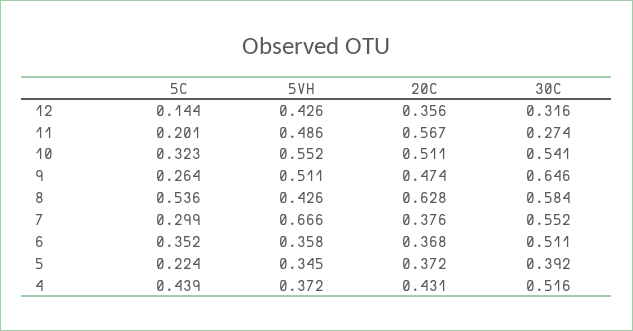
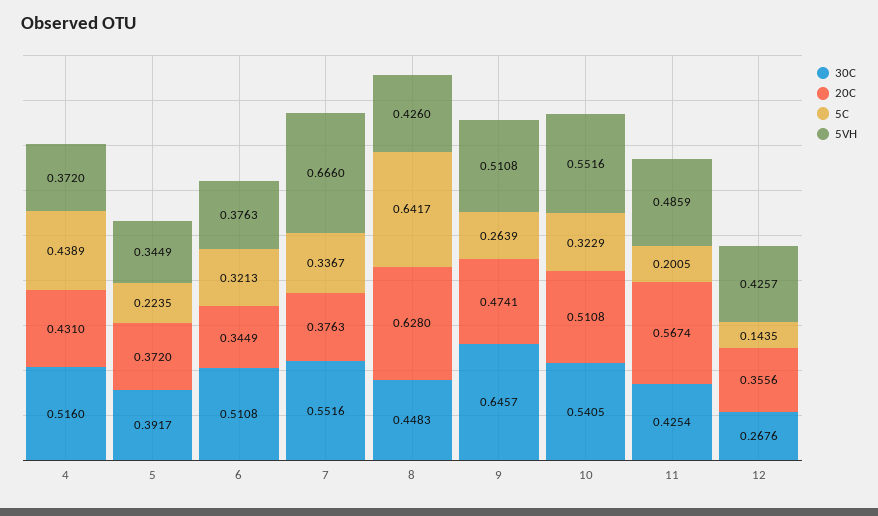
  {
    "5C": {
      "12": 0.1435,
      "11": 0.2005,
      "10": 0.3229,
      "9": 0.2639,
-     "8": 0.536,
+     "8": 0.6417,
-     "7": 0.299,
+     "7": 0.3367,
-     "6": 0.352,
+     "6": 0.3213,
      "5": 0.2235,
      "4": 0.4389
    },
    "5VH": {
      "12": 0.4257,
      "11": 0.4859,
      "10": 0.5516,
      "9": 0.5108,
      "8": 0.426,
      "7": 0.666,
-     "6": 0.358,
+     "6": 0.3763,
      "5": 0.3449,
      "4": 0.372
    },
    "20C": {
      "12": 0.3556,
      "11": 0.5674,
      "10": 0.5108,
      "9": 0.4741,
      "8": 0.628,
      "7": 0.3763,
-     "6": 0.368,
+     "6": 0.3449,
      "5": 0.372,
      "4": 0.431
    },
    "30C": {
-     "12": 0.316,
+     "12": 0.2676,
-     "11": 0.274,
+     "11": 0.4254,
      "10": 0.5405,
      "9": 0.6457,
-     "8": 0.584,
+     "8": 0.4483,
      "7": 0.5516,
      "6": 0.5108,
      "5": 0.3917,
      "4": 0.516
    }
  }

